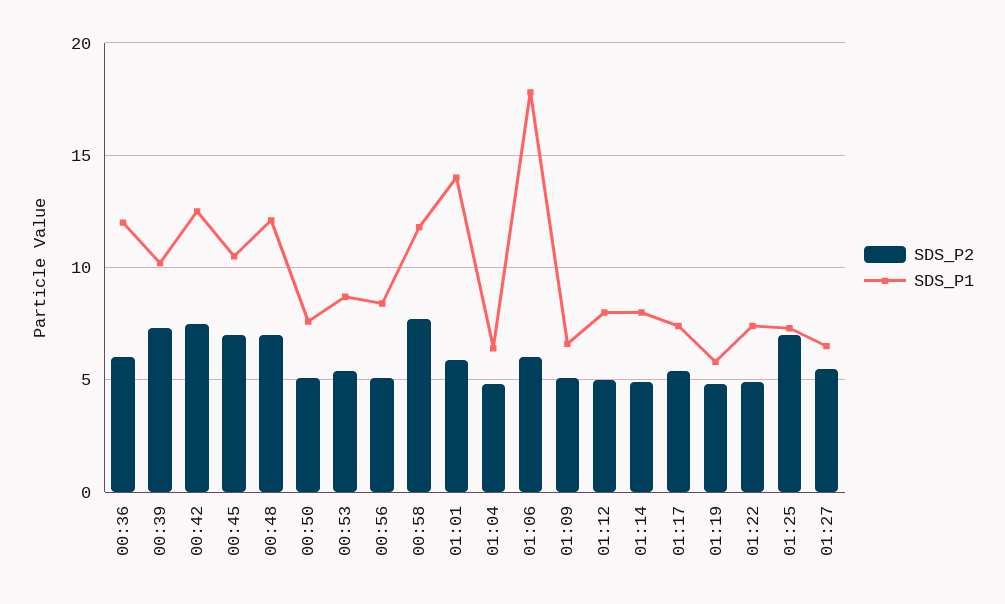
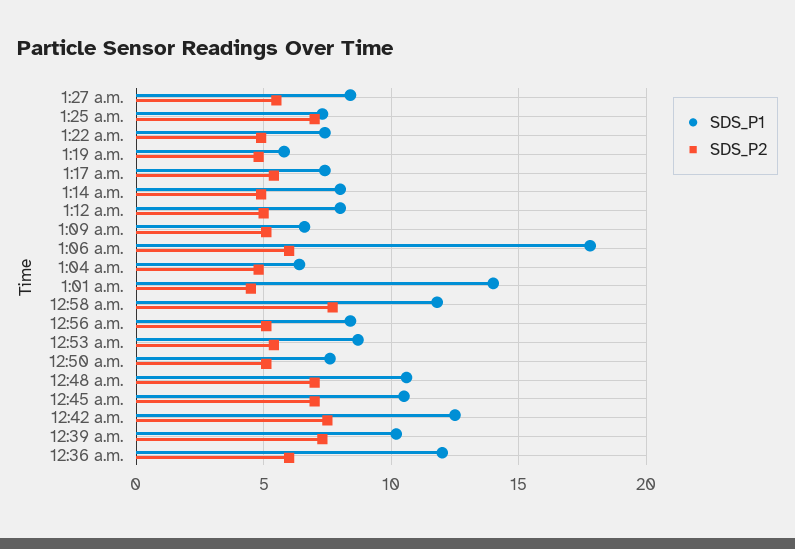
  {
    "SDS_P2": {
      "00:36": 6,
      "00:39": 7.5,
      "00:42": 7.5,
      "00:45": 7,
      "00:48": 7,
      "00:50": 5,
      "00:53": 5.5,
      "00:56": 5,
      "00:58": 7.5,
-     "01:01": 6,
+     "01:01": 4.5,
      "01:04": 5,
      "01:06": 6,
      "01:09": 5,
      "01:12": 5,
      "01:14": 5,
      "01:17": 5.5,
      "01:19": 5,
      "01:22": 5,
      "01:25": 7,
      "01:27": 5.5
    },
    "SDS_P1": {
      "00:36": 12,
      "00:39": 10,
      "00:42": 12.5,
      "00:45": 10.5,
-     "00:48": 12,
+     "00:48": 10.5,
      "00:50": 7.5,
      "00:53": 8.5,
      "00:56": 8.5,
      "00:58": 12,
      "01:01": 14,
      "01:04": 6.5,
      "01:06": 18,
      "01:09": 6.5,
      "01:12": 8,
      "01:14": 8,
      "01:17": 7.5,
      "01:19": 6,
      "01:22": 7.5,
      "01:25": 7.5,
-     "01:27": 6.5
+     "01:27": 8.5
    }
  }

